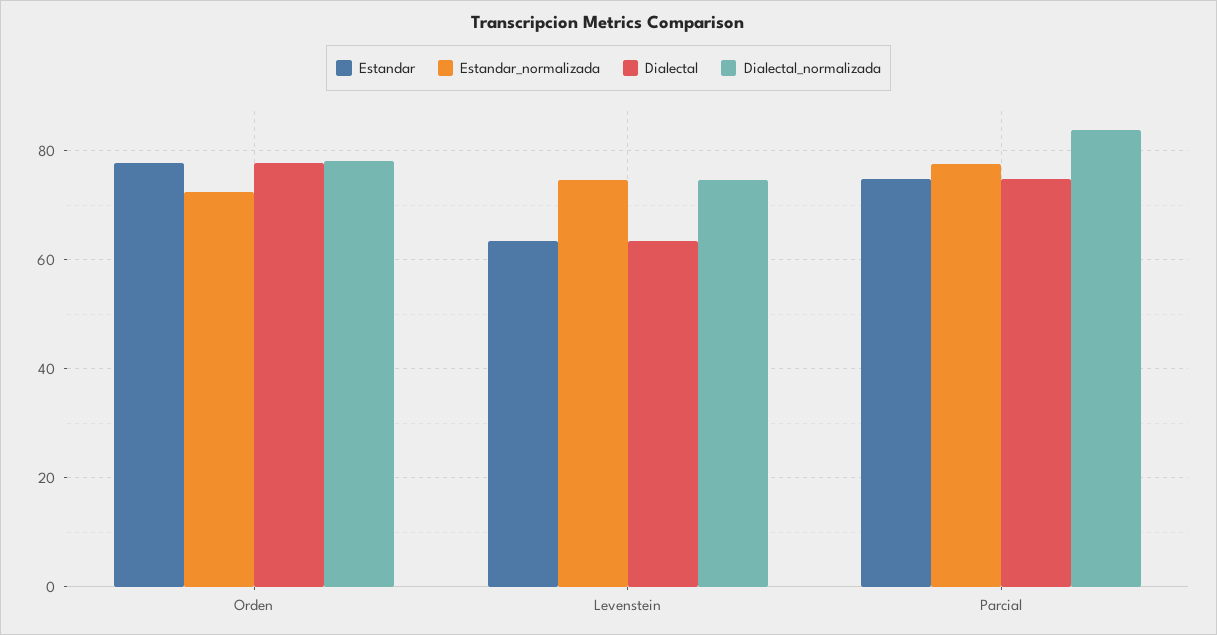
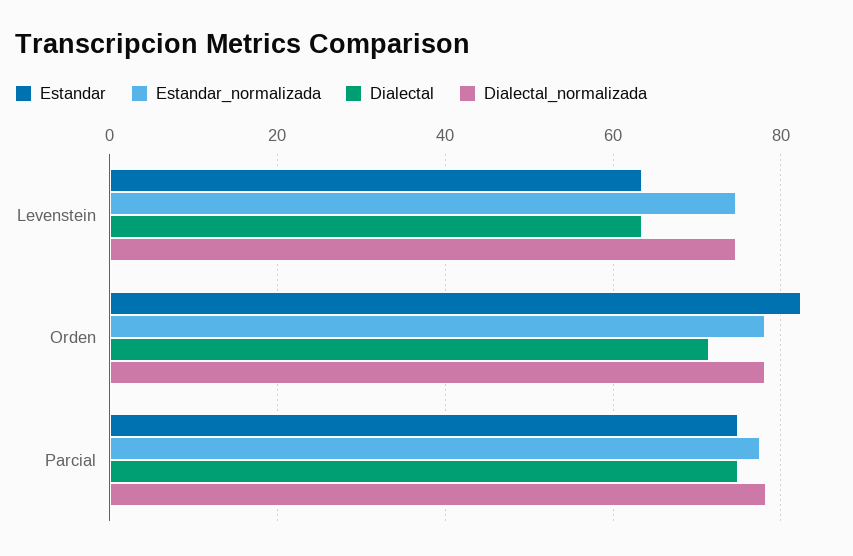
  {
    "Estandar": {
-     "Orden": 78,
+     "Orden": 82,
      "Levenstein": 64,
      "Parcial": 74
    },
    "Estandar_normalizada": {
-     "Orden": 72,
+     "Orden": 78,
      "Levenstein": 74,
      "Parcial": 78
    },
    "Dialectal": {
-     "Orden": 78,
+     "Orden": 72,
      "Levenstein": 64,
      "Parcial": 74
    },
    "Dialectal_normalizada": {
      "Orden": 78,
      "Levenstein": 74,
-     "Parcial": 84
+     "Parcial": 78
    }
  }

